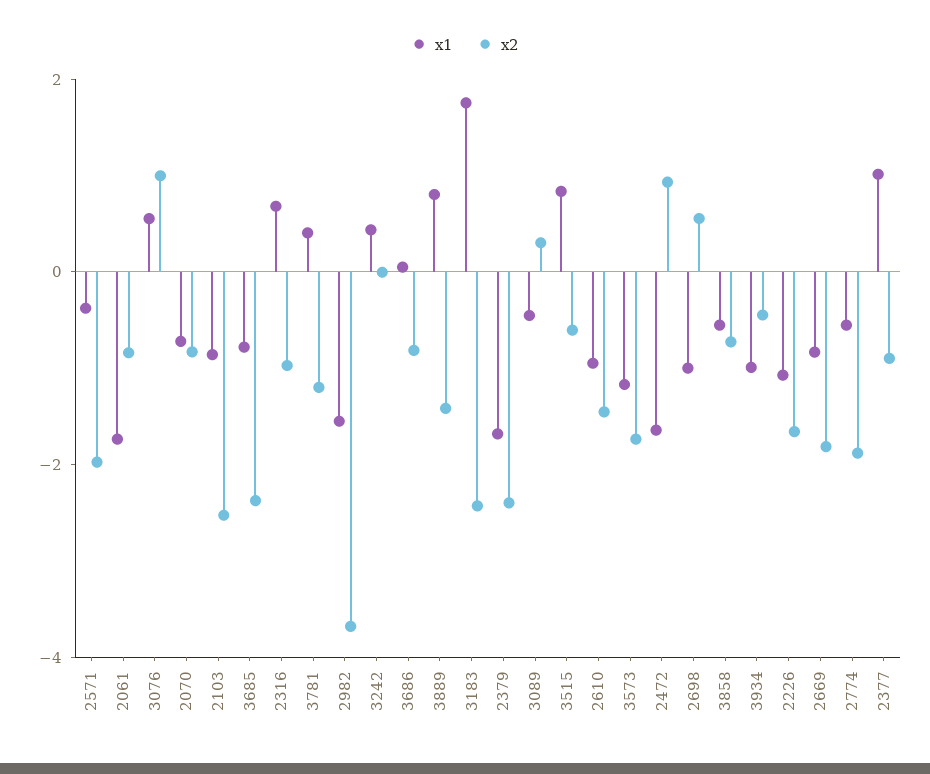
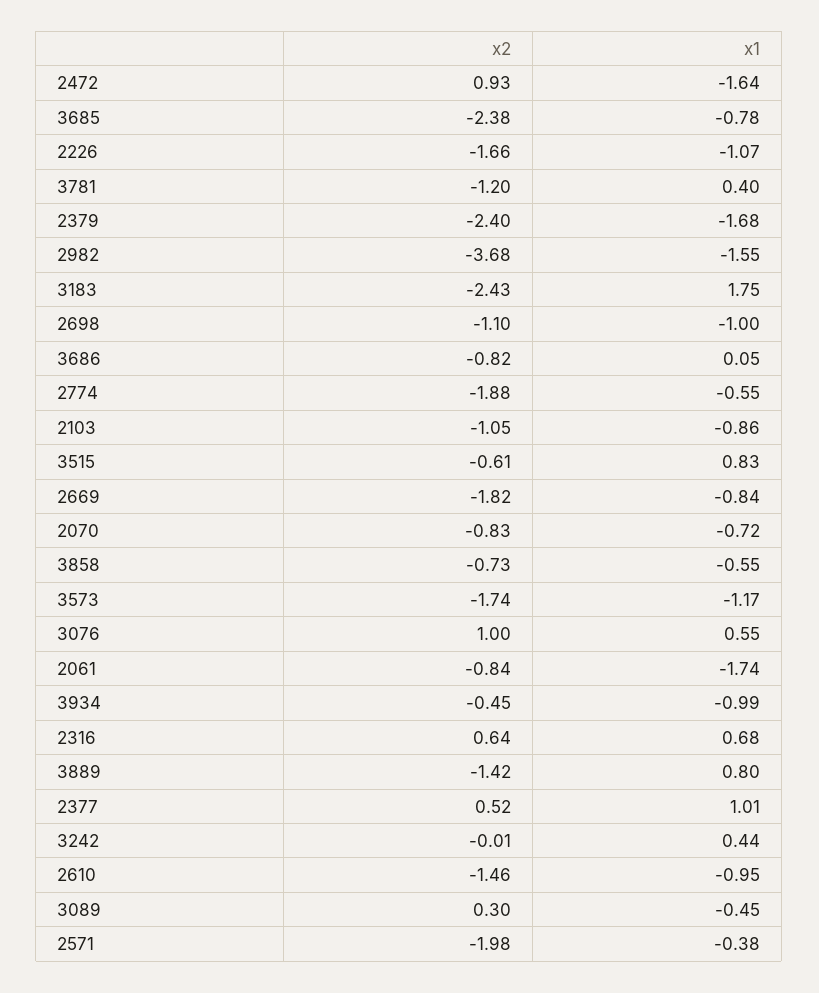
  {
    "x1": {
      "2571": -0.38,
      "2061": -1.74,
      "3076": 0.55,
      "2070": -0.72,
      "2103": -0.86,
      "3685": -0.78,
      "2316": 0.68,
      "3781": 0.4,
      "2982": -1.55,
      "3242": 0.44,
      "3686": 0.05,
      "3889": 0.8,
      "3183": 1.75,
      "2379": -1.68,
      "3089": -0.45,
      "3515": 0.83,
      "2610": -0.95,
      "3573": -1.17,
      "2472": -1.64,
      "2698": -1,
      "3858": -0.55,
      "3934": -0.99,
      "2226": -1.07,
      "2669": -0.84,
      "2774": -0.55,
      "2377": 1.01
    },
    "x2": {
      "2571": -1.98,
      "2061": -0.84,
      "3076": 1,
      "2070": -0.83,
-     "2103": -2.5,
+     "2103": -1.05,
      "3685": -2.38,
-     "2316": -1,
+     "2316": 0.64,
      "3781": -1.2,
      "2982": -3.68,
      "3242": -0.01,
      "3686": -0.82,
      "3889": -1.42,
      "3183": -2.43,
      "2379": -2.4,
      "3089": 0.3,
      "3515": -0.61,
      "2610": -1.46,
      "3573": -1.74,
      "2472": 0.93,
-     "2698": 0.5,
+     "2698": -1.1,
      "3858": -0.73,
      "3934": -0.45,
      "2226": -1.66,
      "2669": -1.82,
      "2774": -1.88,
-     "2377": -1
+     "2377": 0.52
    }
  }

